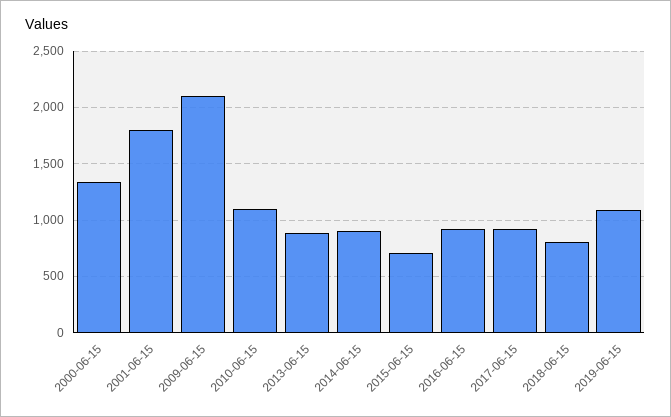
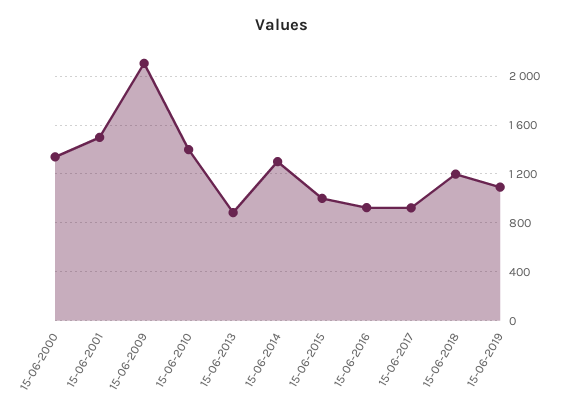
  {
    "2000-06-15": 1350,
-   "2001-06-15": 1800,
+   "2001-06-15": 1500,
    "2009-06-15": 2100,
-   "2010-06-15": 1100,
+   "2010-06-15": 1400,
    "2013-06-15": 900,
-   "2014-06-15": 900,
+   "2014-06-15": 1300,
-   "2015-06-15": 700,
+   "2015-06-15": 1000,
    "2016-06-15": 950,
    "2017-06-15": 900,
-   "2018-06-15": 800,
+   "2018-06-15": 1200,
    "2019-06-15": 1100
  }

